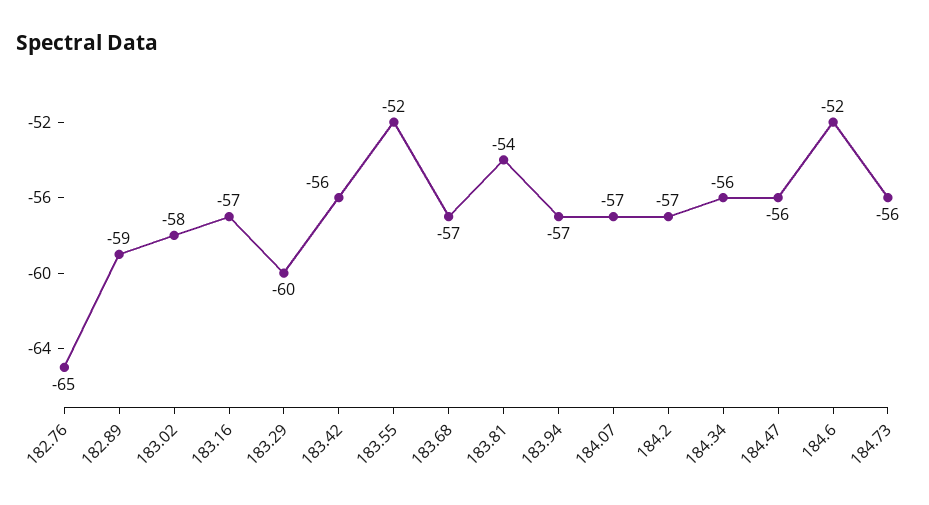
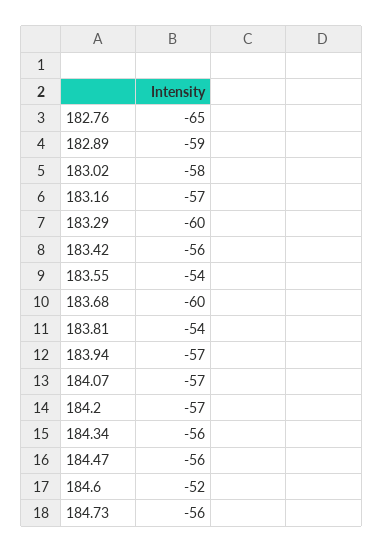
  {
    "182.76": -65,
    "182.89": -59,
    "183.02": -58,
    "183.16": -57,
    "183.29": -60,
    "183.42": -56,
-   "183.55": -52,
+   "183.55": -54,
-   "183.68": -57,
+   "183.68": -60,
    "183.81": -54,
    "183.94": -57,
    "184.07": -57,
    "184.2": -57,
    "184.34": -56,
    "184.47": -56,
    "184.6": -52,
    "184.73": -56
  }

